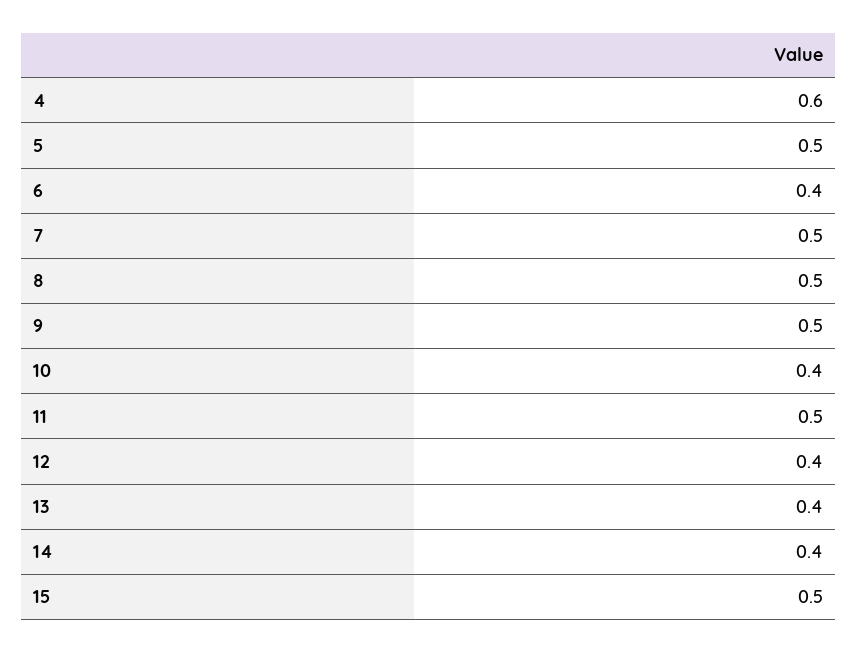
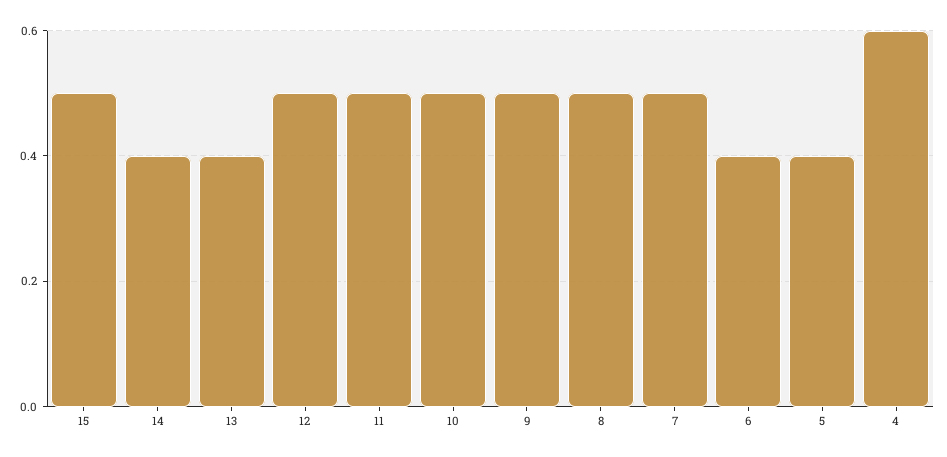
  {
    "4": 0.6,
-   "5": 0.5,
+   "5": 0.4,
    "6": 0.4,
    "7": 0.5,
    "8": 0.5,
    "9": 0.5,
-   "10": 0.4,
+   "10": 0.5,
    "11": 0.5,
-   "12": 0.4,
+   "12": 0.5,
    "13": 0.4,
    "14": 0.4,
    "15": 0.5
  }

